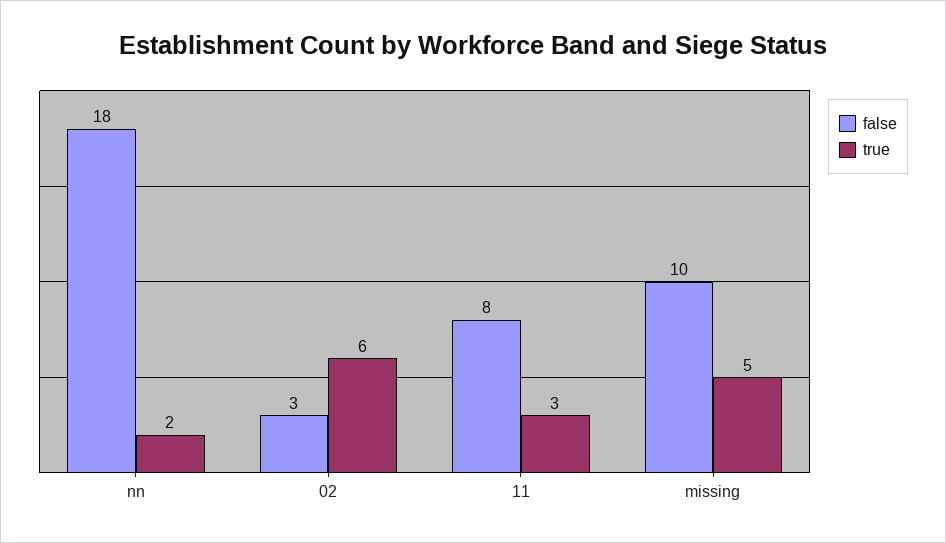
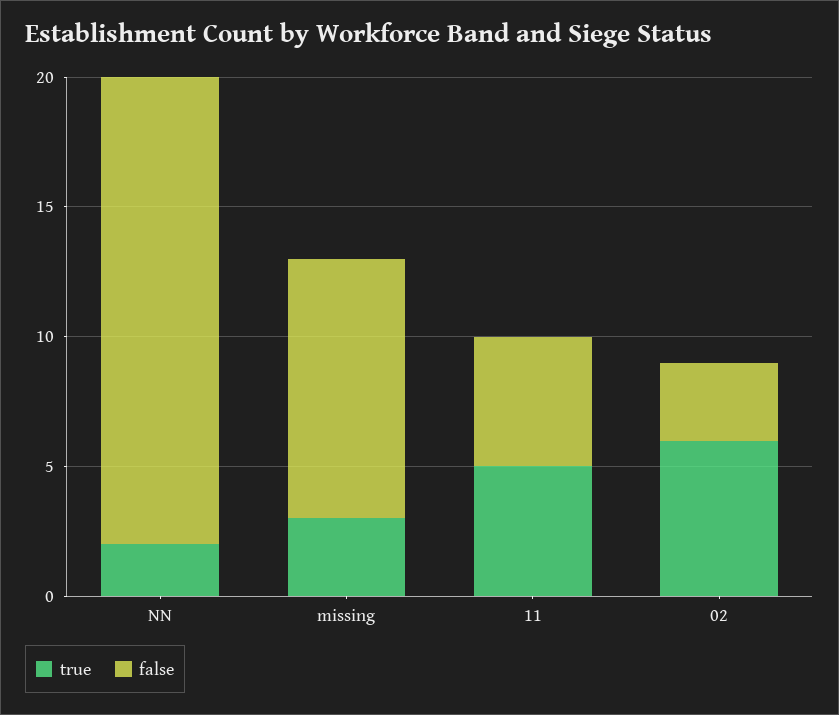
  {
    "false": {
      "nn": 18,
      "02": 3,
-     "11": 8,
+     "11": 5,
      "missing": 10
    },
    "true": {
      "nn": 2,
      "02": 6,
-     "11": 3,
+     "11": 5,
-     "missing": 5
+     "missing": 3
    }
  }

